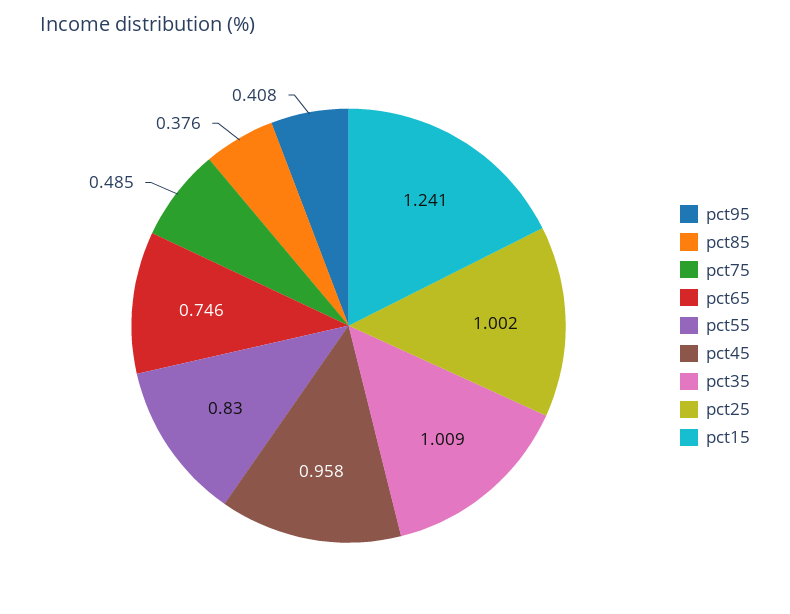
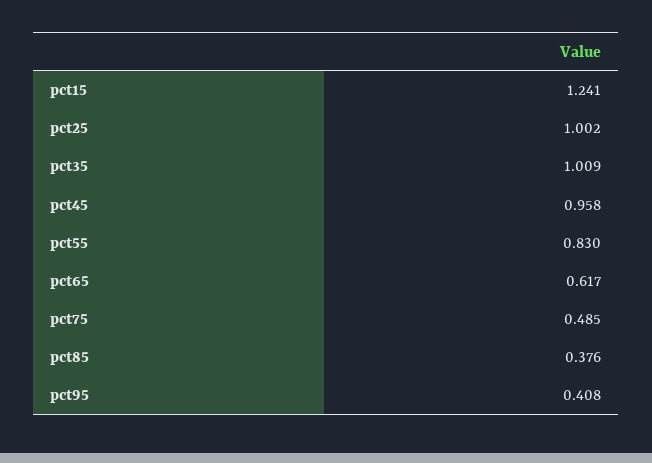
  {
    "pct95": 0.408,
    "pct85": 0.376,
    "pct75": 0.485,
-   "pct65": 0.746,
+   "pct65": 0.617,
    "pct55": 0.83,
    "pct45": 0.958,
    "pct35": 1.009,
    "pct25": 1.002,
    "pct15": 1.241
  }

